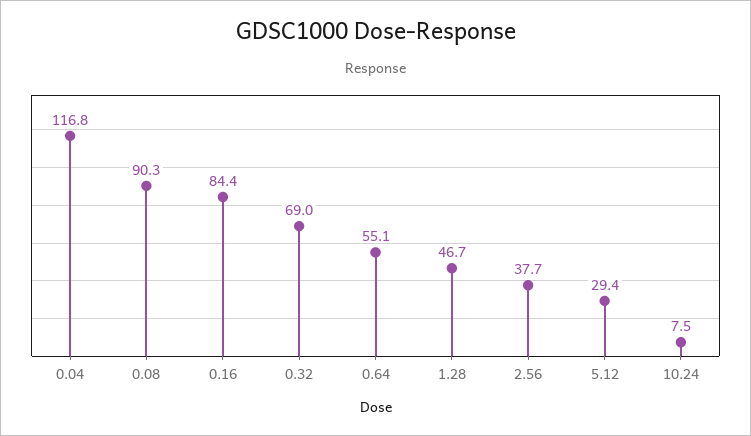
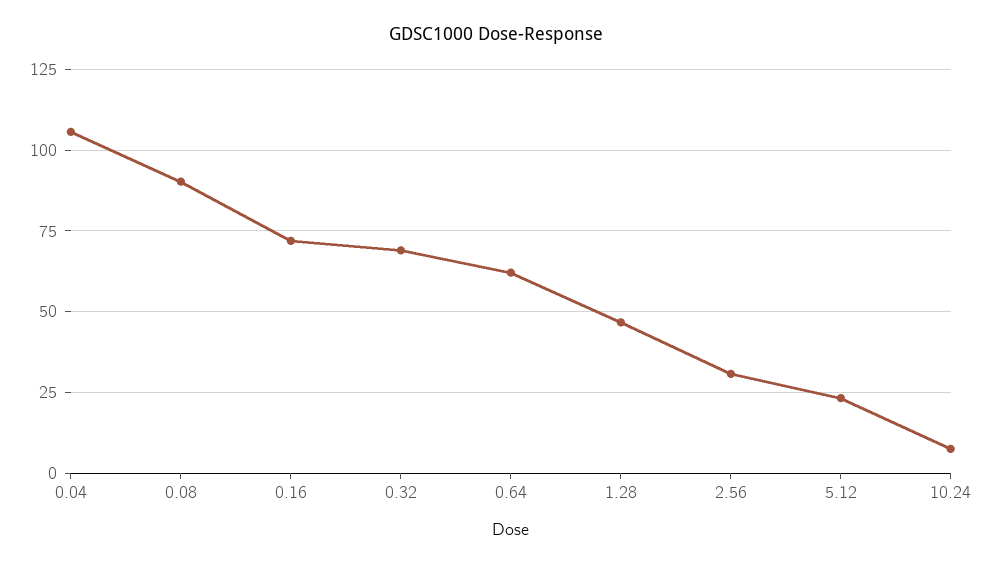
  {
-   "0.04": 116.8,
+   "0.04": 105,
    "0.08": 90.3,
-   "0.16": 84.4,
+   "0.16": 72.5,
    "0.32": 69,
-   "0.64": 55.1,
+   "0.64": 62.5,
    "1.28": 46.7,
-   "2.56": 37.7,
+   "2.56": 30,
-   "5.12": 29.4,
+   "5.12": 22.5,
    "10.24": 7.5
  }

